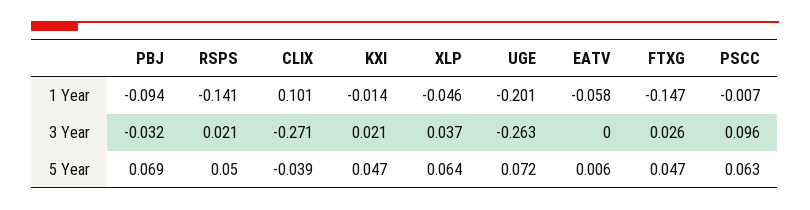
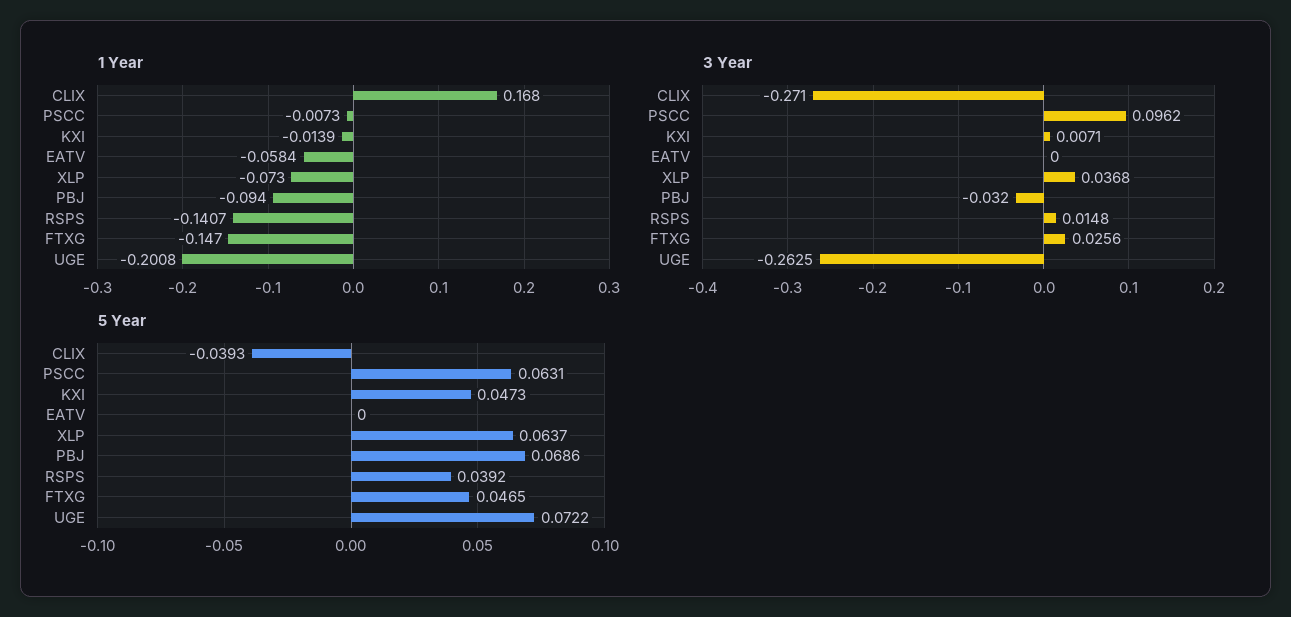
  {
    "1 Year": {
      "PBJ": -0.094,
      "RSPS": -0.1407,
-     "CLIX": 0.101,
+     "CLIX": 0.168,
      "KXI": -0.0139,
-     "XLP": -0.046,
+     "XLP": -0.073,
      "UGE": -0.2008,
      "EATV": -0.0584,
      "FTXG": -0.147,
      "PSCC": -0.0073
    },
    "3 Year": {
      "PBJ": -0.032,
-     "RSPS": 0.021,
+     "RSPS": 0.0148,
      "CLIX": -0.271,
-     "KXI": 0.021,
+     "KXI": 0.0071,
      "XLP": 0.0368,
      "UGE": -0.2625,
      "EATV": 0,
      "FTXG": 0.0256,
      "PSCC": 0.0962
    },
    "5 Year": {
      "PBJ": 0.0686,
-     "RSPS": 0.05,
+     "RSPS": 0.0392,
      "CLIX": -0.0393,
      "KXI": 0.0473,
      "XLP": 0.0637,
      "UGE": 0.0722,
-     "EATV": 0.006,
+     "EATV": 0,
      "FTXG": 0.0465,
      "PSCC": 0.0631
    }
  }

